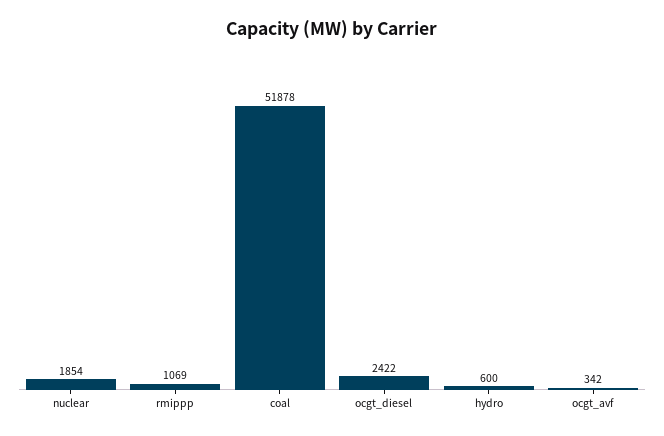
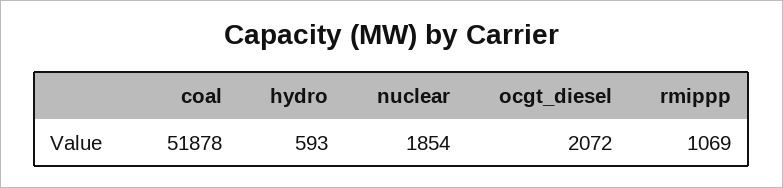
  {
    "nuclear": 1854,
    "rmippp": 1069,
    "coal": 51878,
-   "ocgt_diesel": 2422,
+   "ocgt_diesel": 2072,
-   "hydro": 600,
+   "hydro": 593
-   "ocgt_avf": 342
  }

